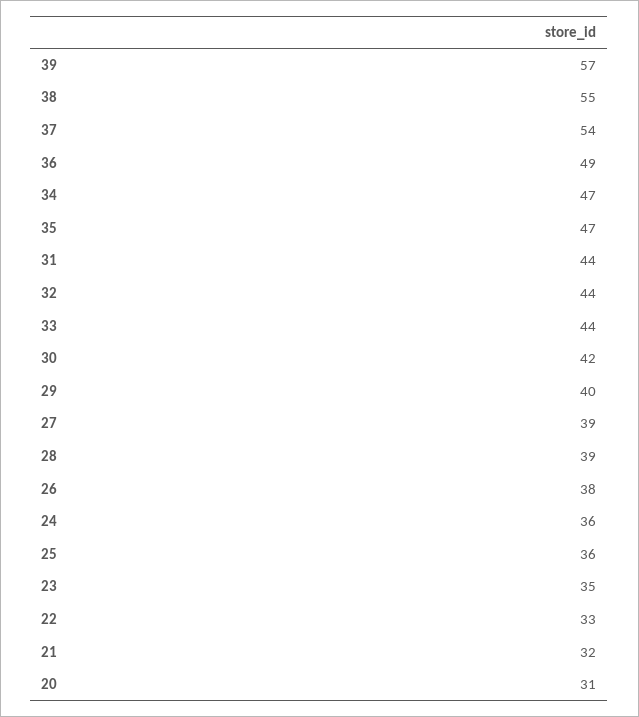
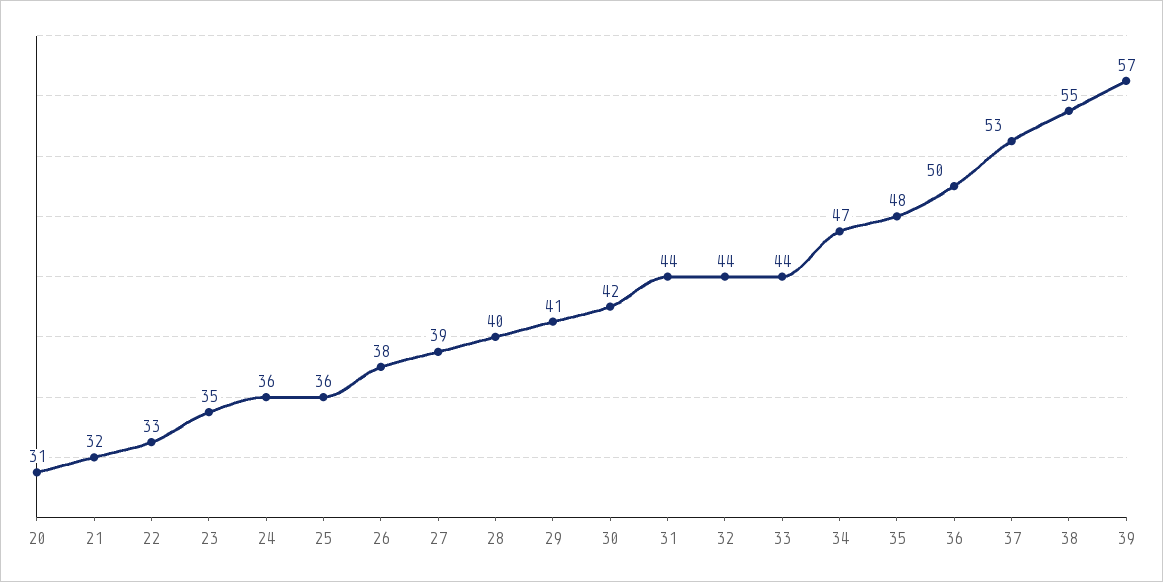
  {
    "39": 57,
    "38": 55,
-   "37": 54,
+   "37": 53,
-   "36": 49,
+   "36": 50,
    "34": 47,
-   "35": 47,
+   "35": 48,
    "31": 44,
    "32": 44,
    "33": 44,
    "30": 42,
-   "29": 40,
+   "29": 41,
    "27": 39,
-   "28": 39,
+   "28": 40,
    "26": 38,
    "24": 36,
    "25": 36,
    "23": 35,
    "22": 33,
    "21": 32,
    "20": 31
  }

